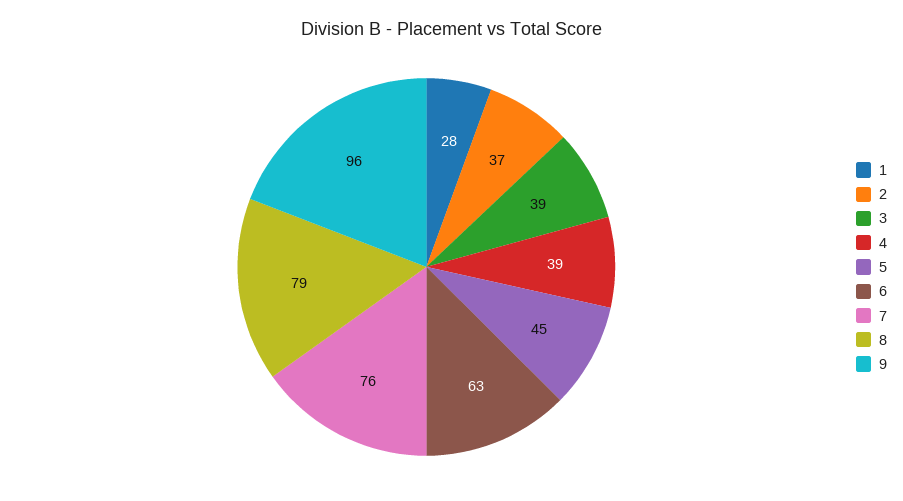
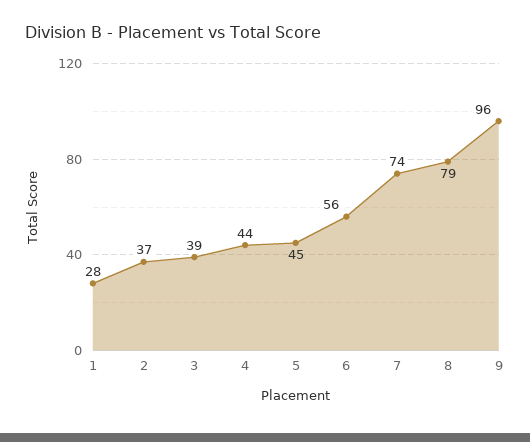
  {
    "1": 28,
    "2": 37,
    "3": 39,
-   "4": 39,
+   "4": 44,
    "5": 45,
-   "6": 63,
+   "6": 56,
-   "7": 76,
+   "7": 74,
    "8": 79,
    "9": 96
  }

